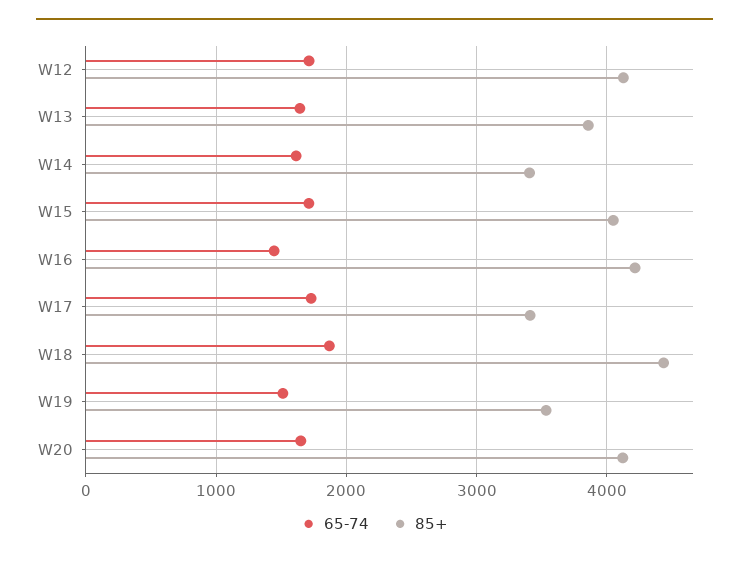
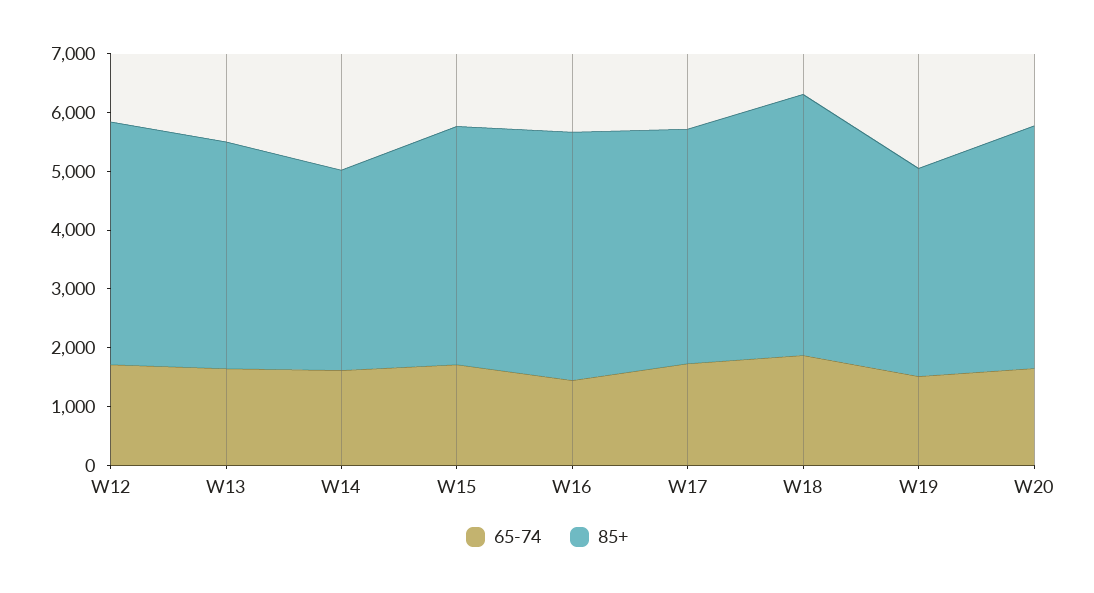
  {
    "65-74": {
      "W12": 1700,
      "W13": 1600,
      "W14": 1600,
      "W15": 1700,
      "W16": 1400,
      "W17": 1700,
      "W18": 1900,
      "W19": 1500,
      "W20": 1700
    },
    "85+": {
      "W12": 4100,
      "W13": 3900,
      "W14": 3400,
      "W15": 4000,
      "W16": 4200,
-     "W17": 3400,
+     "W17": 4000,
      "W18": 4400,
      "W19": 3500,
      "W20": 4100
    }
  }

